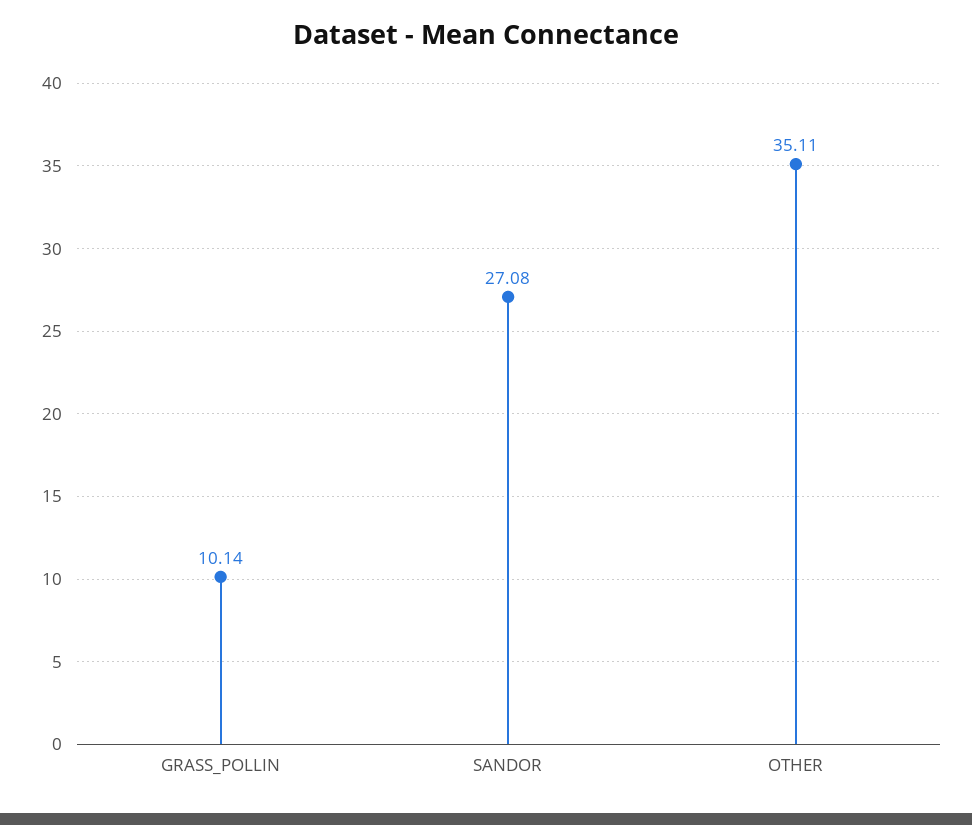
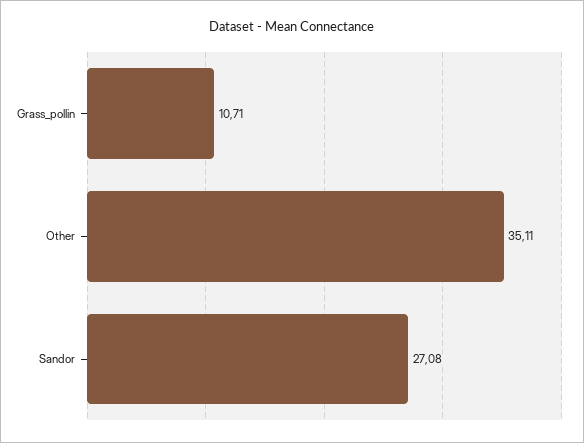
  {
-   "GRASS_POLLIN": 10.14,
+   "GRASS_POLLIN": 10.71,
    "SANDOR": 27.08,
    "OTHER": 35.11
  }

